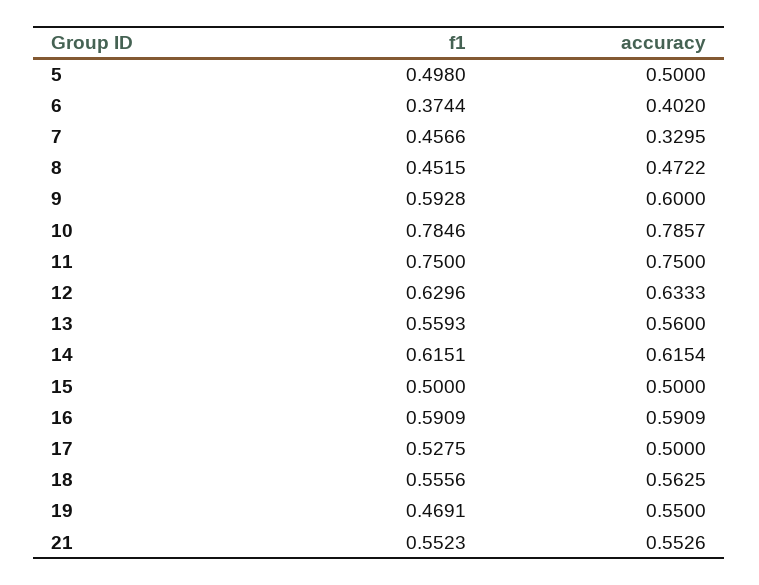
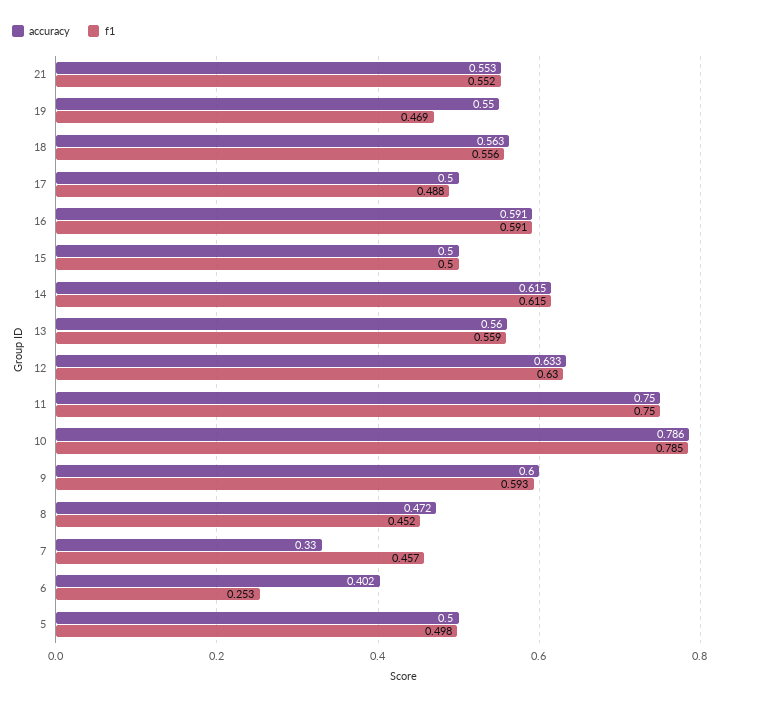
  {
    "f1": {
      "5": 0.498,
-     "6": 0.3744,
+     "6": 0.253,
      "7": 0.4566,
      "8": 0.4515,
      "9": 0.5928,
      "10": 0.7846,
      "11": 0.75,
      "12": 0.6296,
      "13": 0.5593,
      "14": 0.6151,
      "15": 0.5,
      "16": 0.5909,
-     "17": 0.5275,
+     "17": 0.488,
      "18": 0.5556,
      "19": 0.4691,
      "21": 0.5523
    },
    "accuracy": {
      "5": 0.5,
      "6": 0.402,
      "7": 0.3295,
      "8": 0.4722,
      "9": 0.6,
      "10": 0.7857,
      "11": 0.75,
      "12": 0.6333,
      "13": 0.56,
      "14": 0.6154,
      "15": 0.5,
      "16": 0.5909,
      "17": 0.5,
      "18": 0.5625,
      "19": 0.55,
      "21": 0.5526
    }
  }

